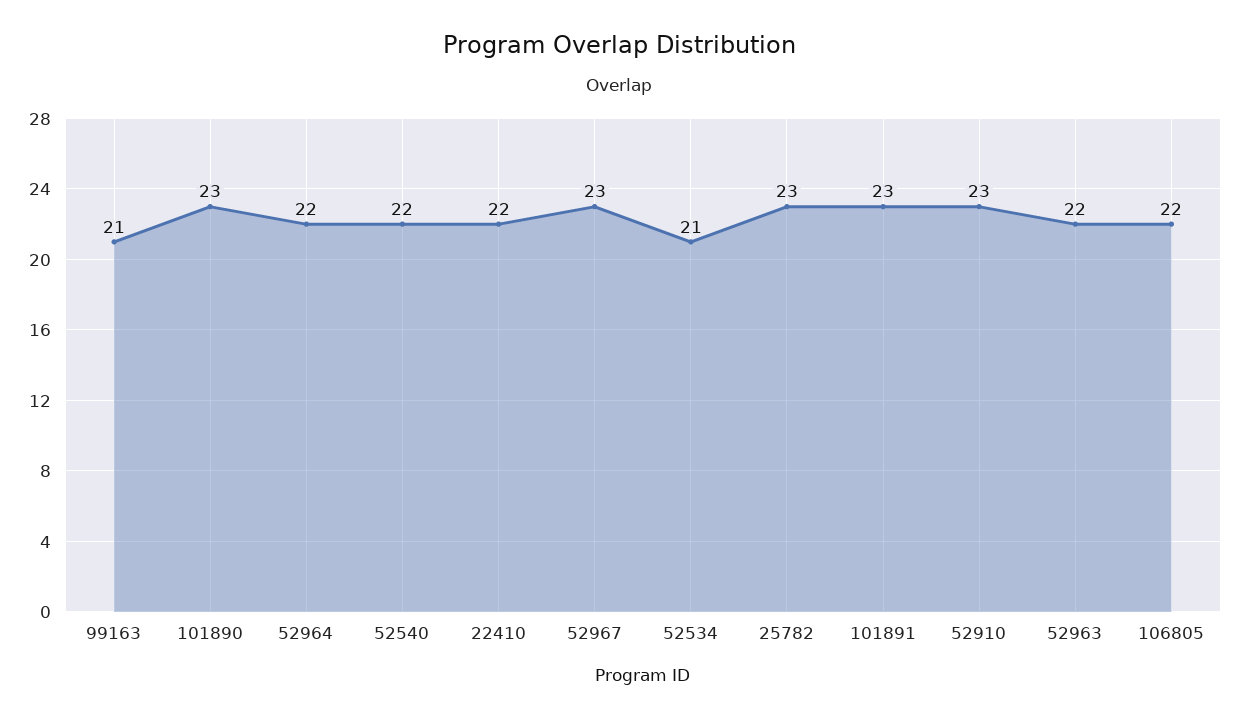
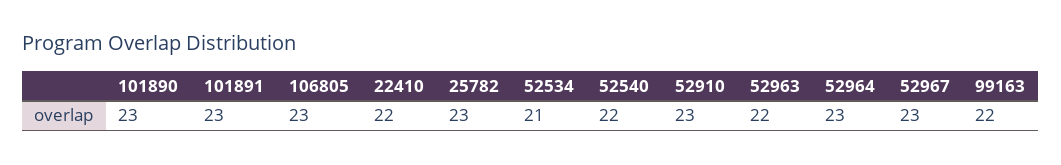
  {
-   "99163": 21,
+   "99163": 22,
    "101890": 23,
-   "52964": 22,
+   "52964": 23,
    "52540": 22,
    "22410": 22,
    "52967": 23,
    "52534": 21,
    "25782": 23,
    "101891": 23,
    "52910": 23,
    "52963": 22,
-   "106805": 22
+   "106805": 23
  }

